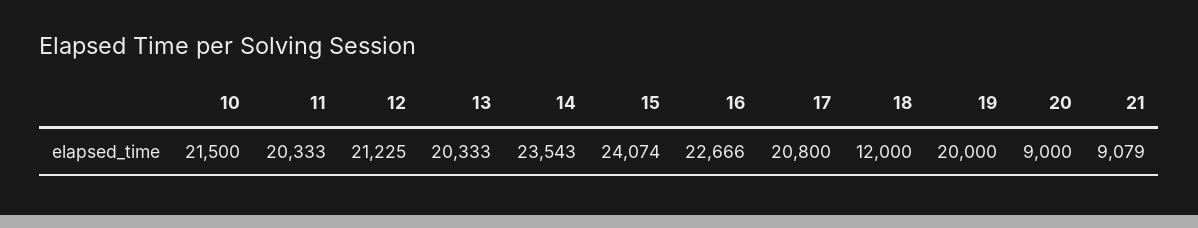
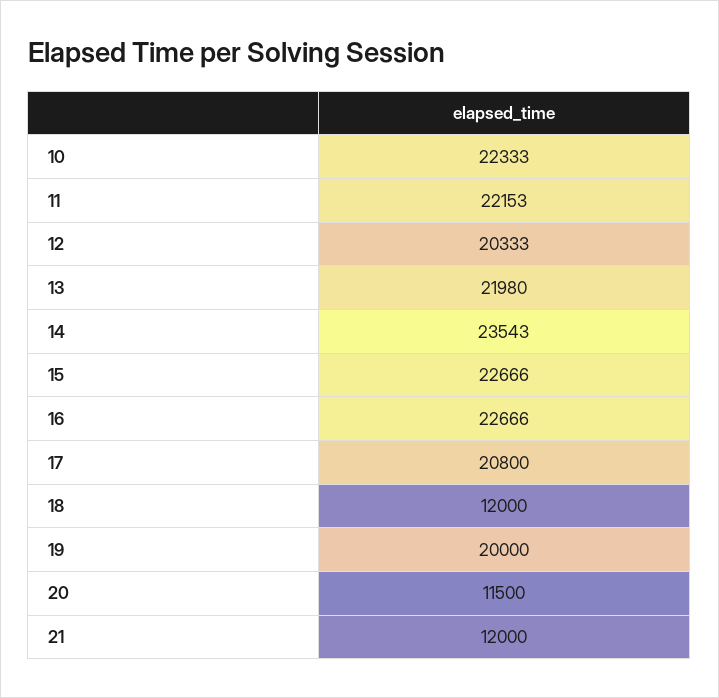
  {
-   "10": 21500,
+   "10": 22333,
-   "11": 20333,
+   "11": 22153,
-   "12": 21225,
+   "12": 20333,
-   "13": 20333,
+   "13": 21980,
    "14": 23543,
-   "15": 24074,
+   "15": 22666,
    "16": 22666,
    "17": 20800,
    "18": 12000,
    "19": 20000,
-   "20": 9000,
+   "20": 11500,
-   "21": 9079
+   "21": 12000
  }

